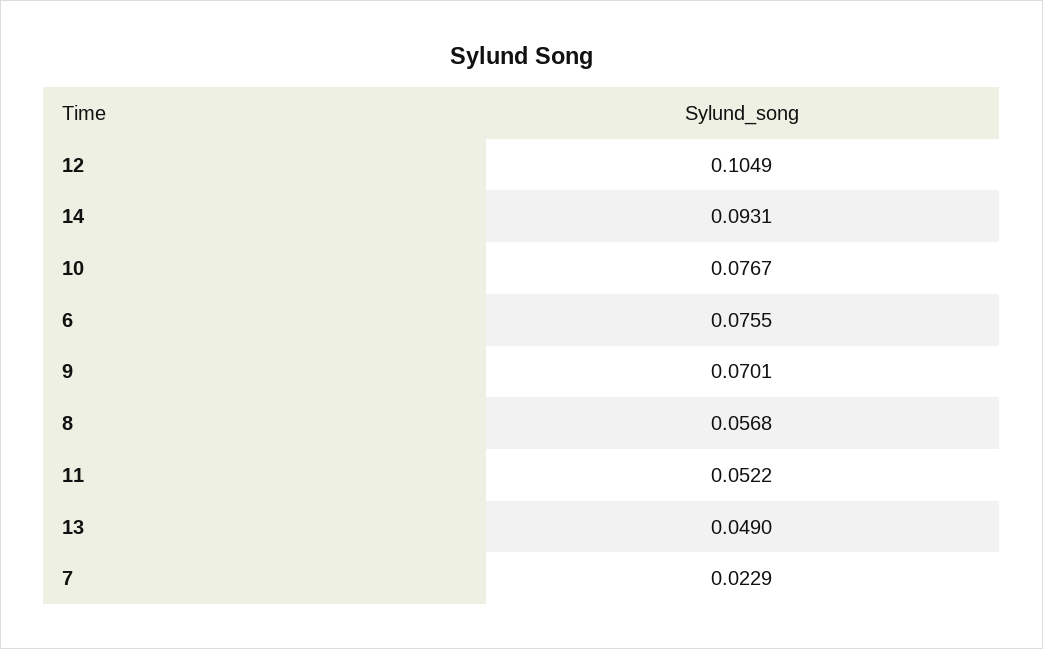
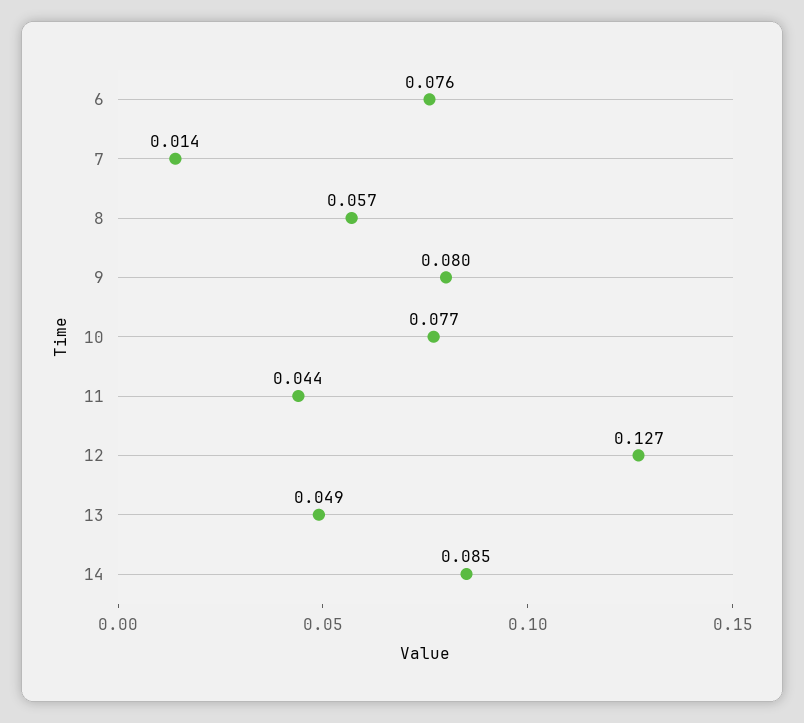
  {
-   "12": 0.1049,
+   "12": 0.127,
-   "14": 0.0931,
+   "14": 0.085,
    "10": 0.0767,
    "6": 0.0755,
-   "9": 0.0701,
+   "9": 0.08,
    "8": 0.0568,
-   "11": 0.0522,
+   "11": 0.044,
    "13": 0.049,
-   "7": 0.0229
+   "7": 0.014
  }

